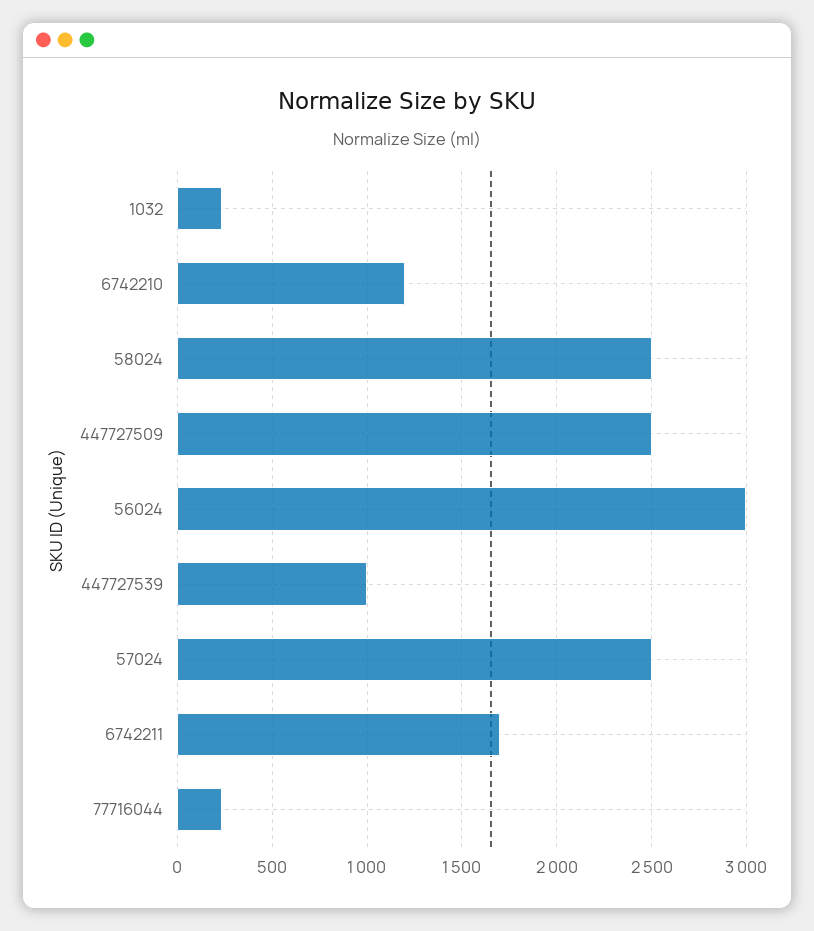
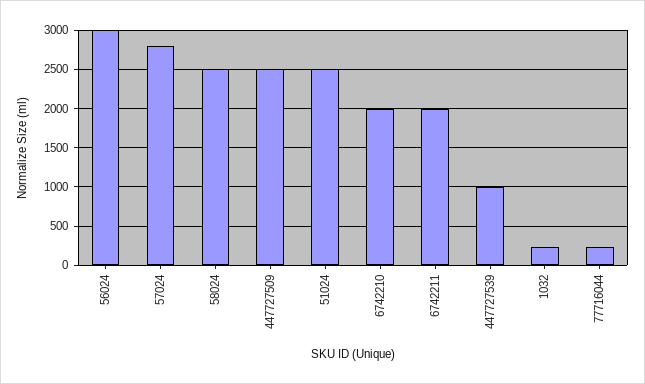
  {
    "1032": 250,
-   "6742210": 1200,
+   "6742210": 2000,
    "58024": 2500,
    "447727509": 2500,
    "56024": 3000,
    "447727539": 1000,
-   "57024": 2500,
+   "57024": 2800,
-   "6742211": 1700,
+   "6742211": 2000,
-   "77716044": 250
+   "77716044": 250,
+   "51024": 2500
  }

